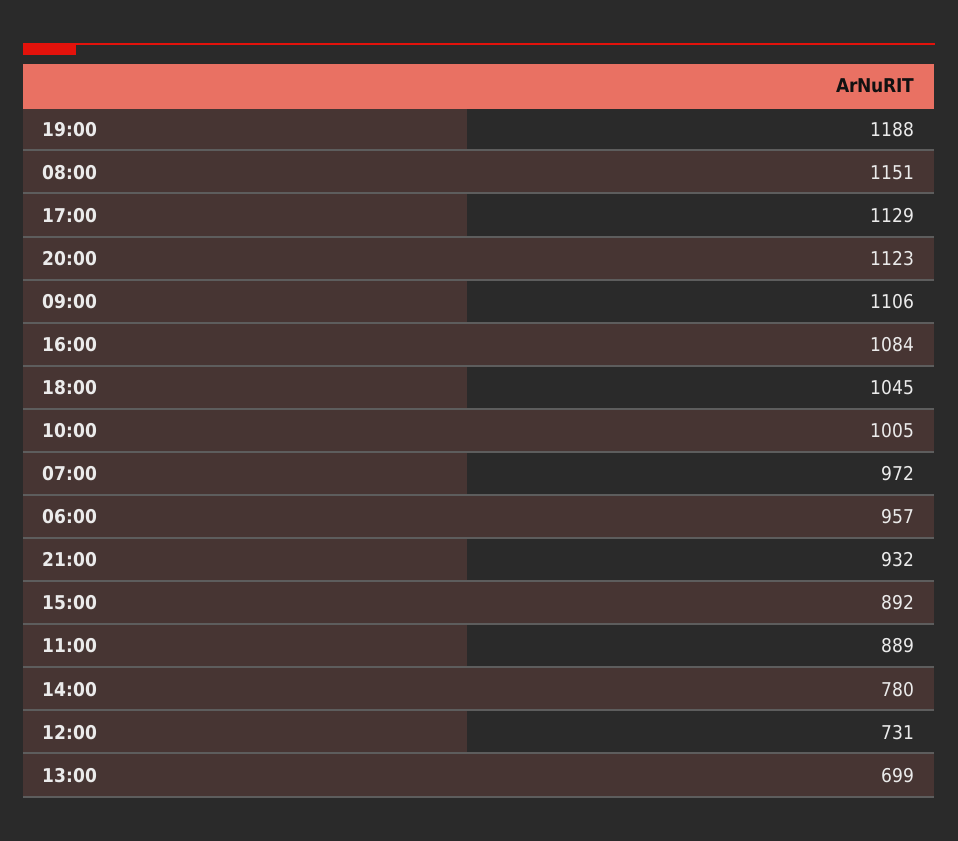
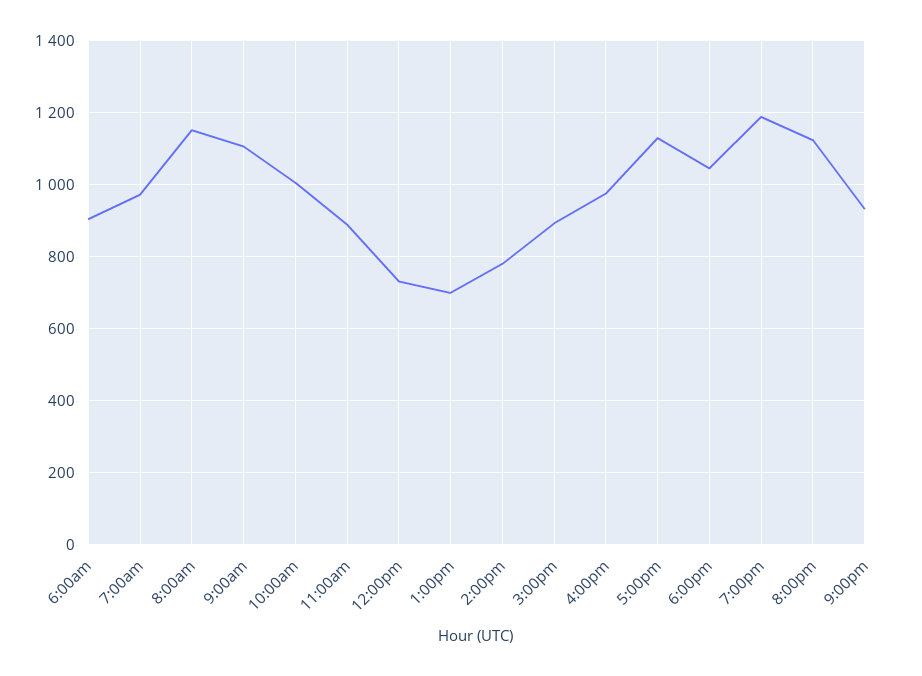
  {
    "19:00": 1188,
    "08:00": 1151,
    "17:00": 1129,
    "20:00": 1123,
    "09:00": 1106,
-   "16:00": 1084,
+   "16:00": 980,
    "18:00": 1045,
    "10:00": 1005,
    "07:00": 972,
-   "06:00": 957,
+   "06:00": 900,
    "21:00": 932,
    "15:00": 892,
    "11:00": 889,
    "14:00": 780,
    "12:00": 731,
    "13:00": 699
  }

